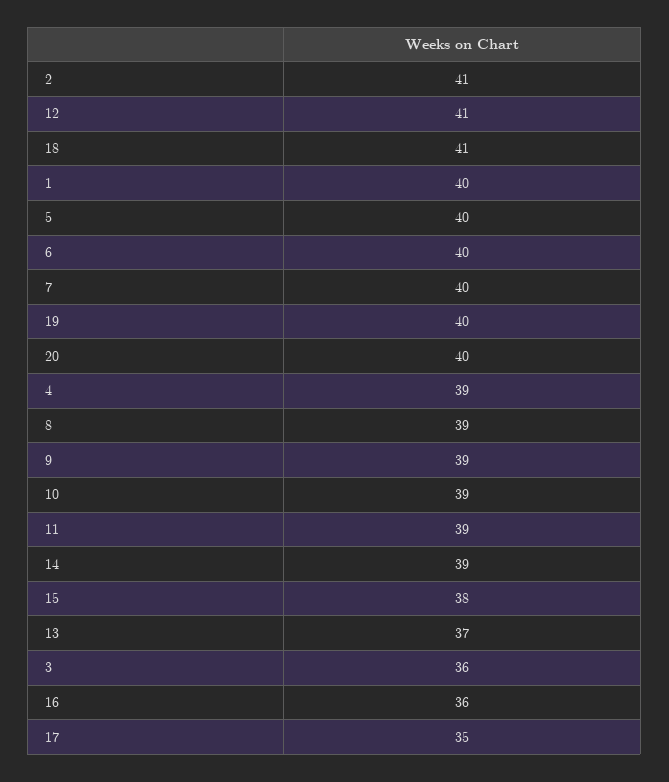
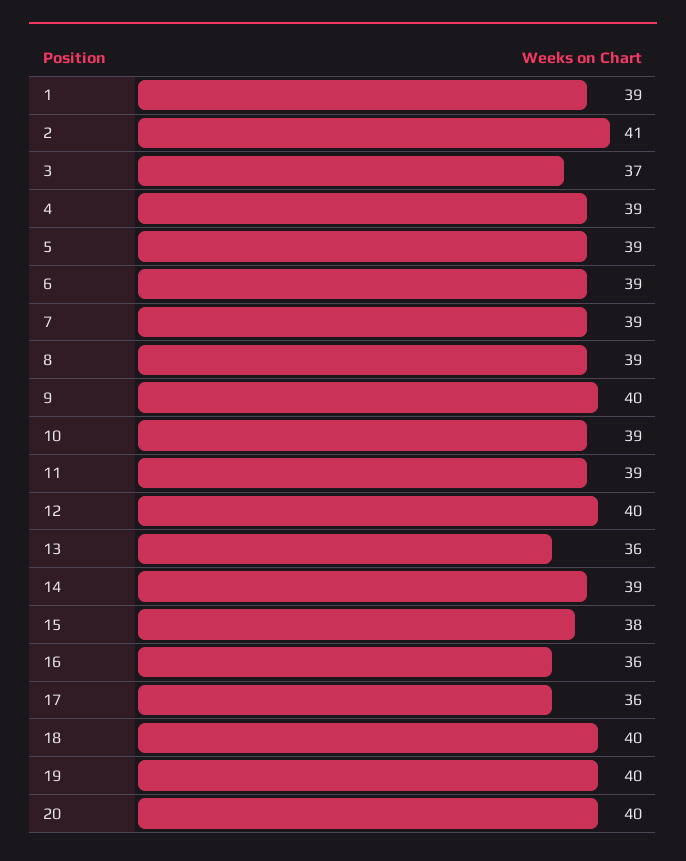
  {
    "2": 41,
-   "12": 41,
+   "12": 40,
-   "18": 41,
+   "18": 40,
-   "1": 40,
+   "1": 39,
-   "5": 40,
+   "5": 39,
-   "6": 40,
+   "6": 39,
-   "7": 40,
+   "7": 39,
    "19": 40,
    "20": 40,
    "4": 39,
    "8": 39,
-   "9": 39,
+   "9": 40,
    "10": 39,
    "11": 39,
    "14": 39,
    "15": 38,
-   "13": 37,
+   "13": 36,
-   "3": 36,
+   "3": 37,
    "16": 36,
-   "17": 35
+   "17": 36
  }

